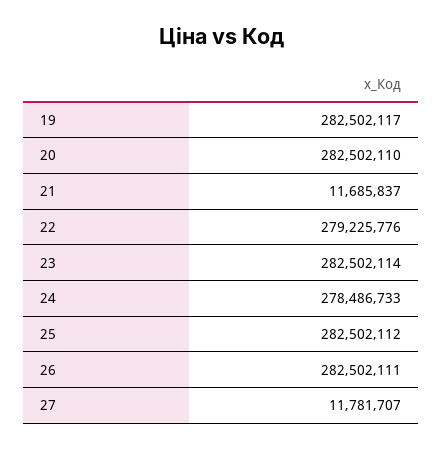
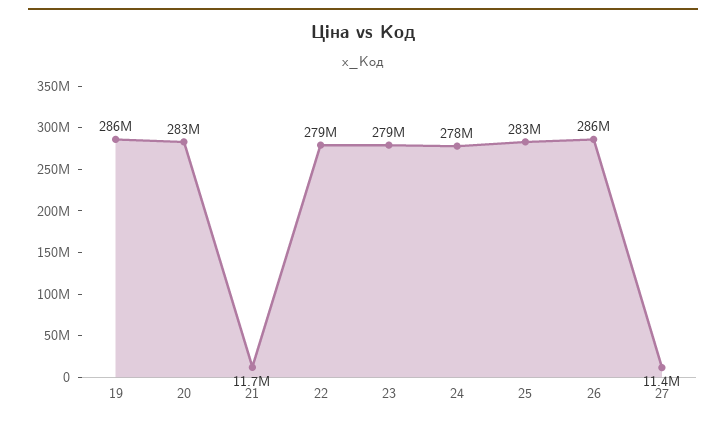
  {
-   "19": 282502117,
+   "19": 286000000,
    "20": 282502110,
    "21": 11685837,
    "22": 279225776,
-   "23": 282502114,
+   "23": 279000000,
    "24": 278486733,
    "25": 282502112,
-   "26": 282502111,
+   "26": 286000000,
-   "27": 11781707
+   "27": 11400000
  }

